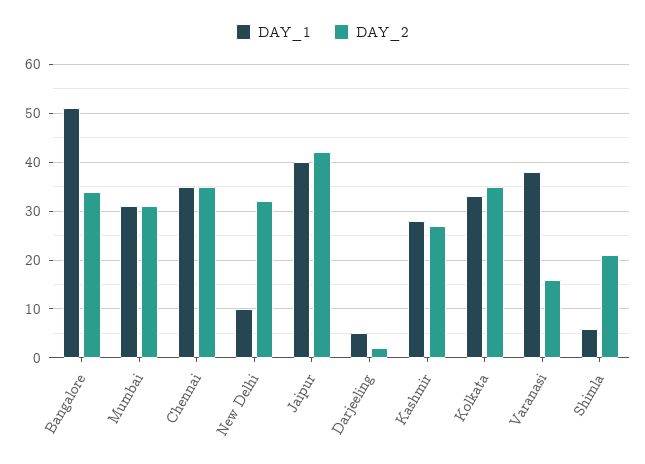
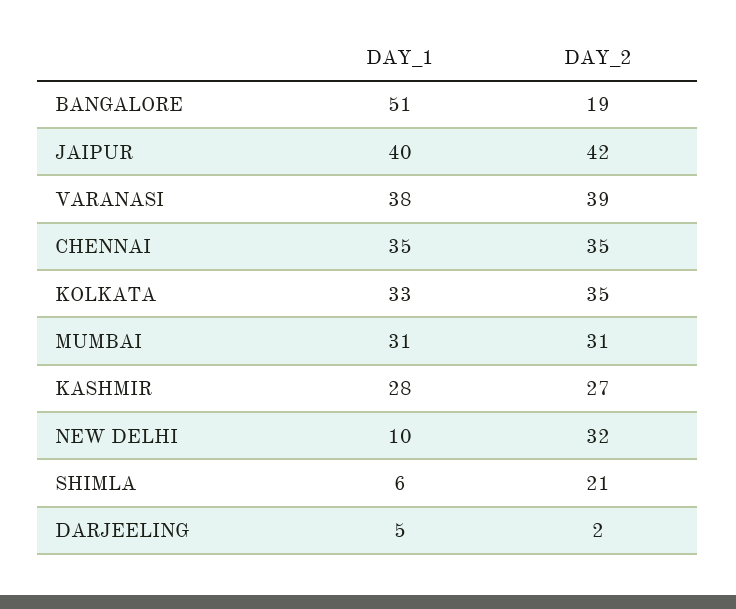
  {
    "DAY_1": {
      "Bangalore": 51,
      "Mumbai": 31,
      "Chennai": 35,
      "New Delhi": 10,
      "Jaipur": 40,
      "Darjeeling": 5,
      "Kashmir": 28,
      "Kolkata": 33,
      "Varanasi": 38,
      "Shimla": 6
    },
    "DAY_2": {
-     "Bangalore": 35,
+     "Bangalore": 19,
      "Mumbai": 31,
      "Chennai": 35,
      "New Delhi": 32,
      "Jaipur": 42,
      "Darjeeling": 2,
      "Kashmir": 27,
      "Kolkata": 35,
-     "Varanasi": 15,
+     "Varanasi": 39,
      "Shimla": 21
    }
  }

